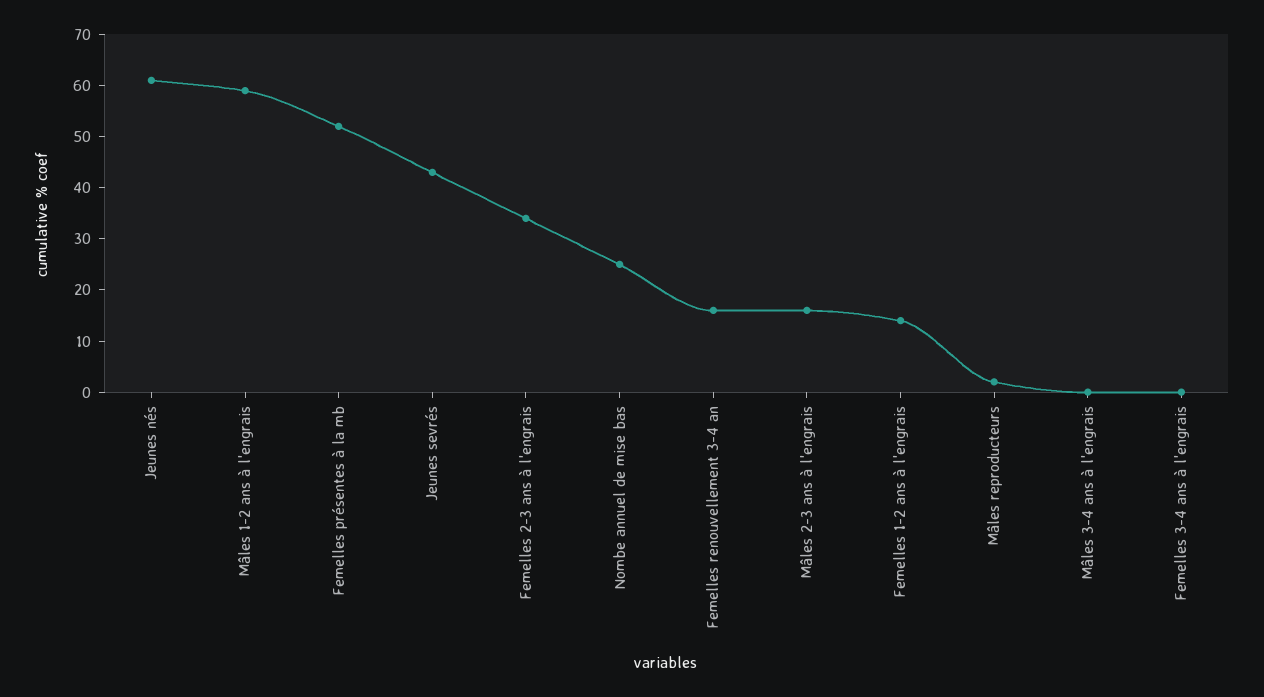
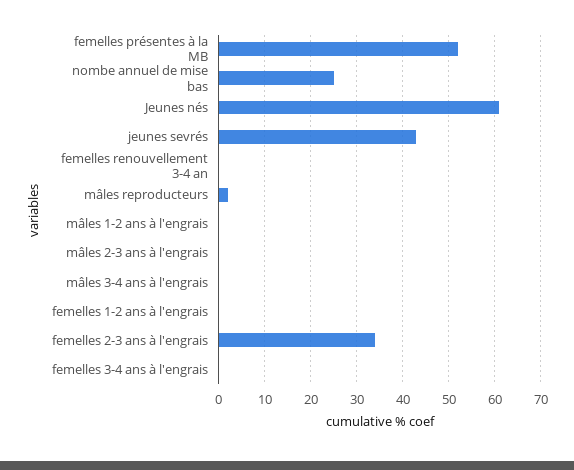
  {
    "Jeunes nés": 60,
-   "Mâles 1-2 ans à l'engrais": 60,
+   "Mâles 1-2 ans à l'engrais": 0,
    "Femelles présentes à la mb": 50,
    "Jeunes sevrés": 45,
    "Femelles 2-3 ans à l'engrais": 35,
    "Nombe annuel de mise bas": 25,
-   "Femelles renouvellement 3-4 an": 15,
+   "Femelles renouvellement 3-4 an": 0,
-   "Mâles 2-3 ans à l'engrais": 15,
+   "Mâles 2-3 ans à l'engrais": 0,
-   "Femelles 1-2 ans à l'engrais": 15,
+   "Femelles 1-2 ans à l'engrais": 0,
    "Mâles reproducteurs": 0,
    "Mâles 3-4 ans à l'engrais": 0,
    "Femelles 3-4 ans à l'engrais": 0
  }

